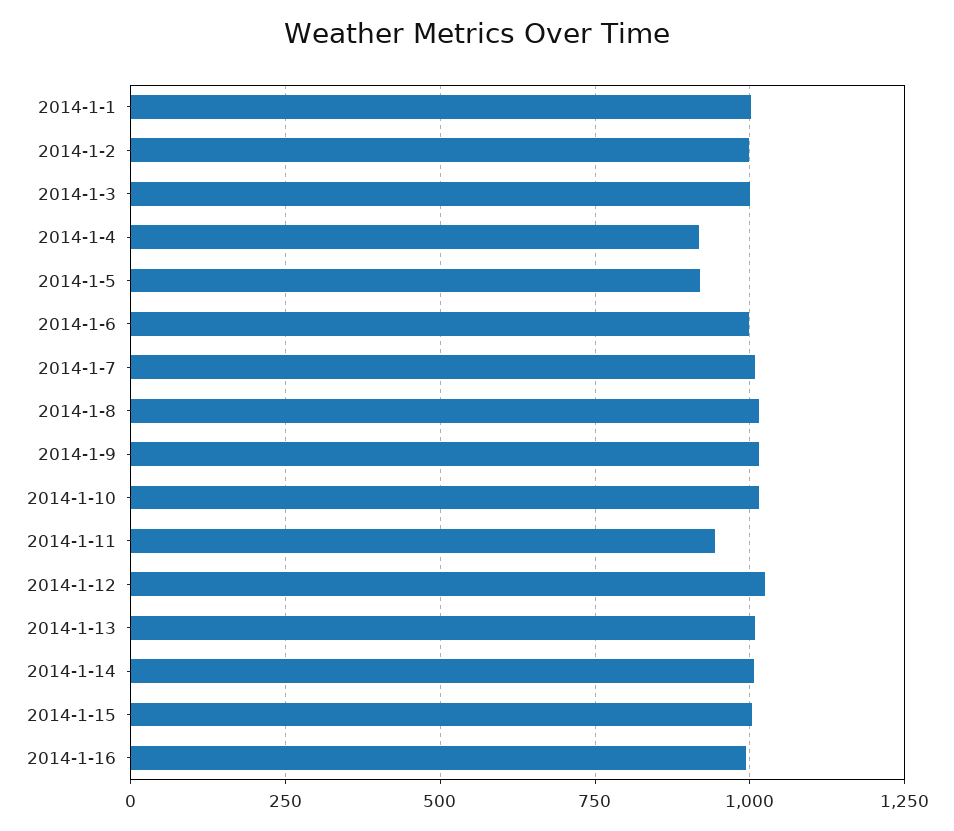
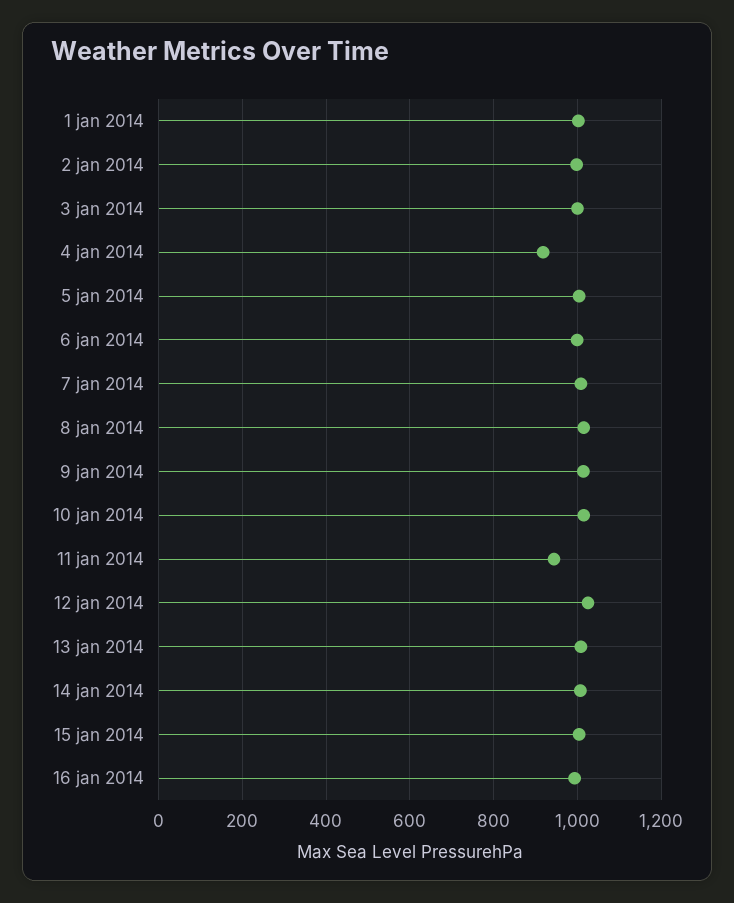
  {
    "2014-1-1": 1000,
    "2014-1-2": 1000,
    "2014-1-3": 1000,
    "2014-1-4": 920,
-   "2014-1-5": 925,
+   "2014-1-5": 1000,
    "2014-1-6": 1000,
    "2014-1-7": 1000,
    "2014-1-8": 1020,
    "2014-1-9": 1020,
    "2014-1-10": 1020,
    "2014-1-11": 940,
    "2014-1-12": 1020,
    "2014-1-13": 1000,
    "2014-1-14": 1000,
    "2014-1-15": 1000,
    "2014-1-16": 1000
  }

